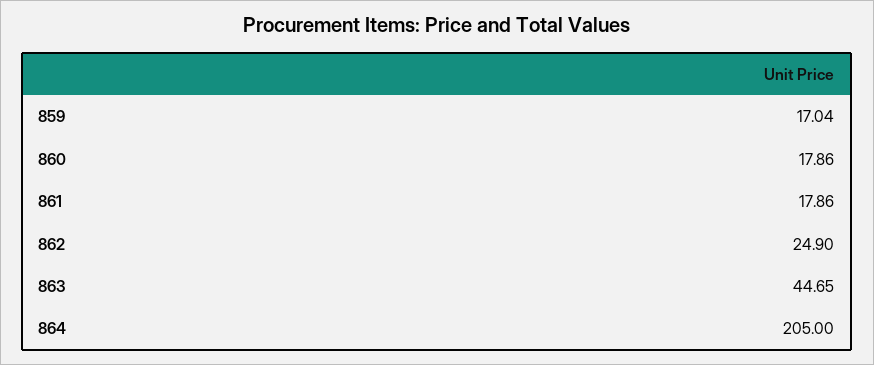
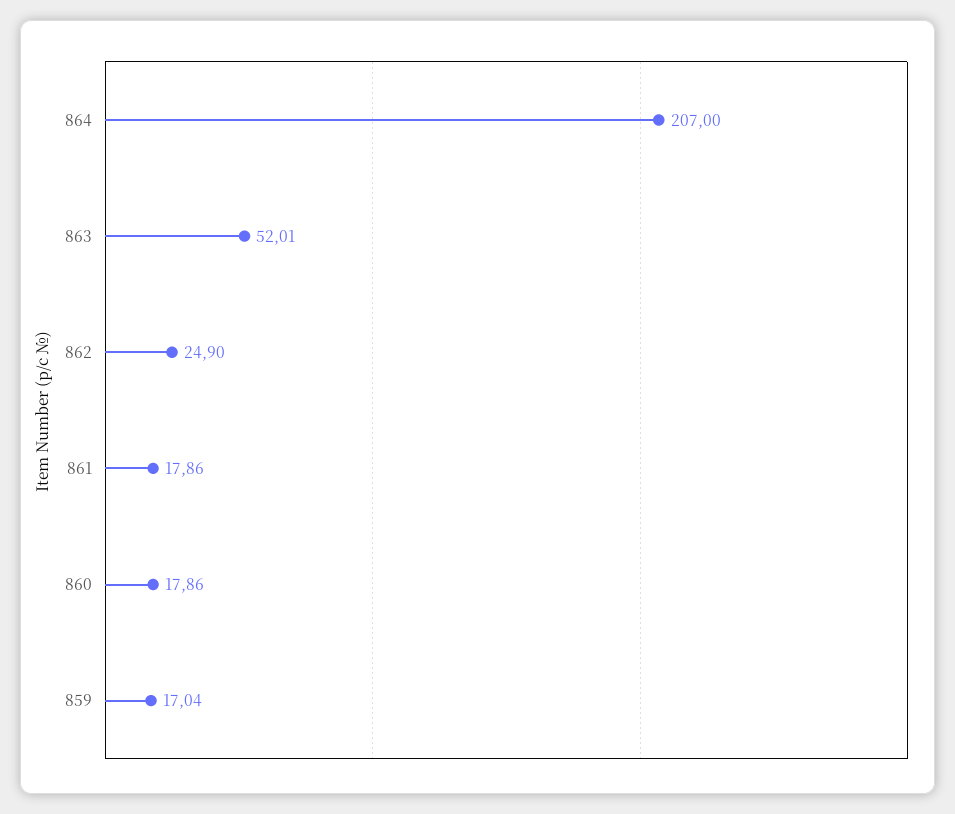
  {
    "859": 17.04,
    "860": 17.86,
    "861": 17.86,
    "862": 24.9,
-   "863": 44.65,
+   "863": 52.01,
-   "864": 205
+   "864": 207
  }

